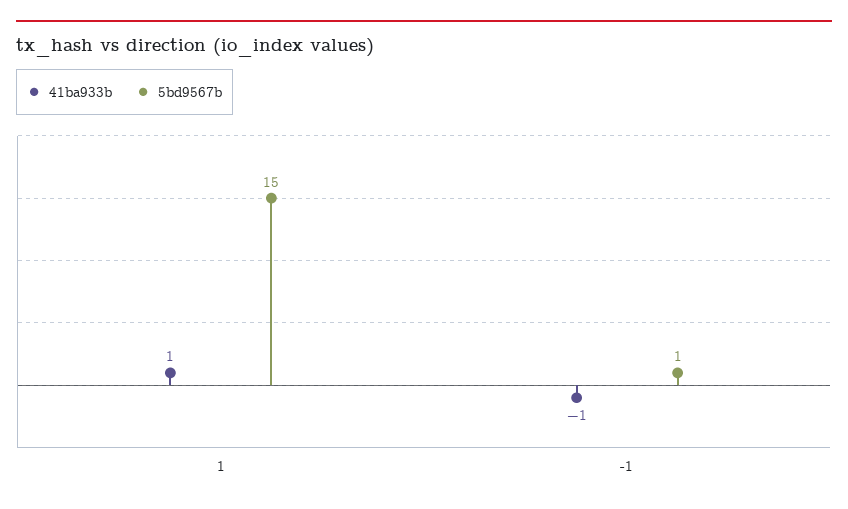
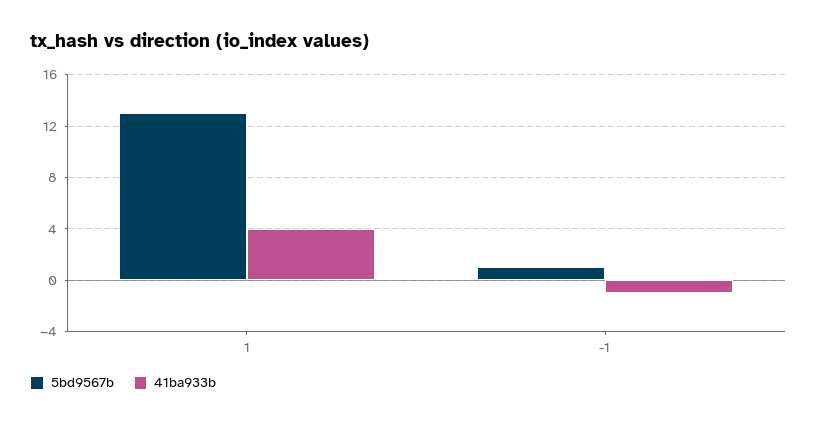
  {
    "41ba933b": {
-     "1": 1,
+     "1": 4,
      "-1": -1
    },
    "5bd9567b": {
-     "1": 15,
+     "1": 13,
      "-1": 1
    }
  }

